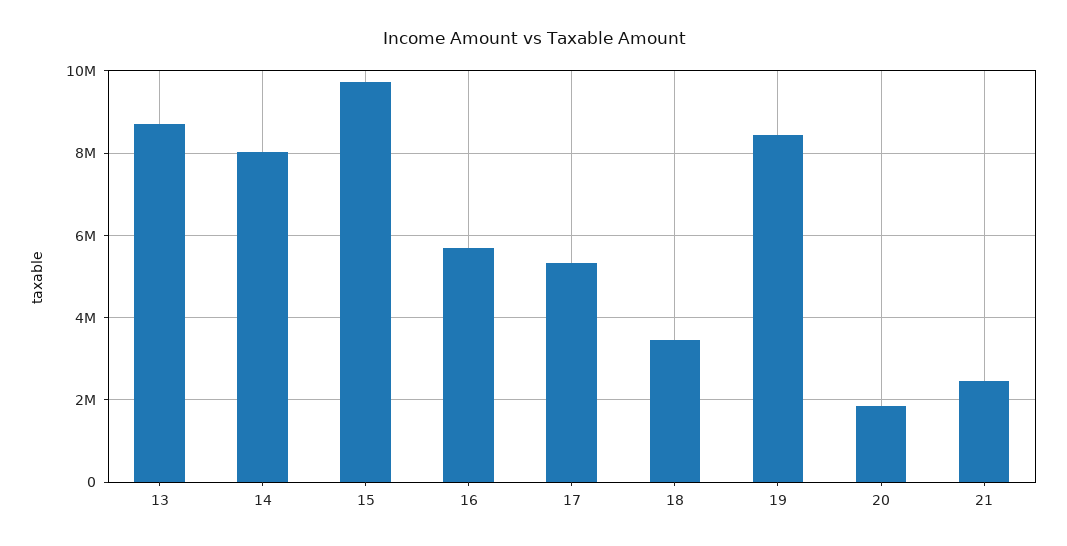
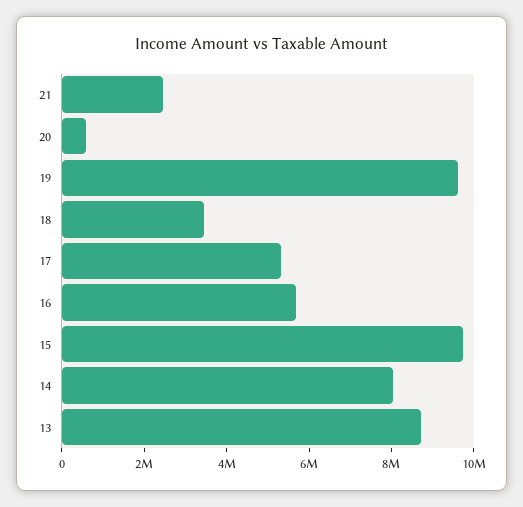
  {
    "13": 8800000,
    "14": 8000000,
    "15": 9800000,
    "16": 5600000,
    "17": 5400000,
    "18": 3400000,
-   "19": 8400000,
+   "19": 9500000,
-   "20": 1800000,
+   "20": 500000,
    "21": 2400000
  }

